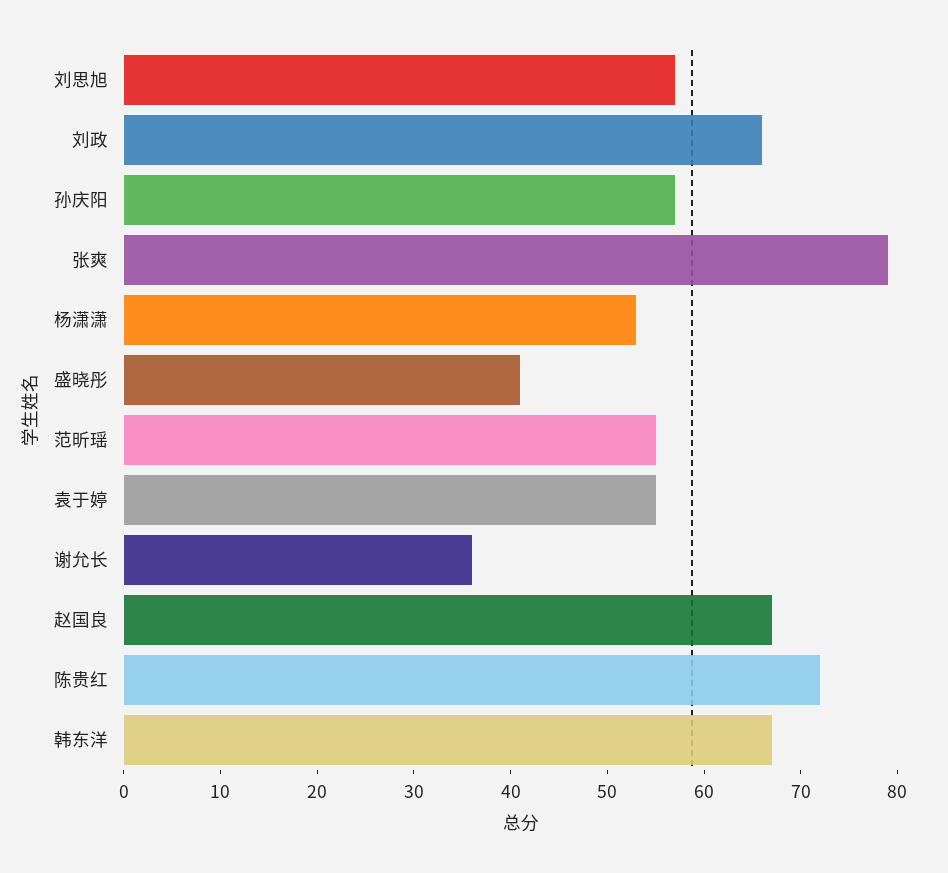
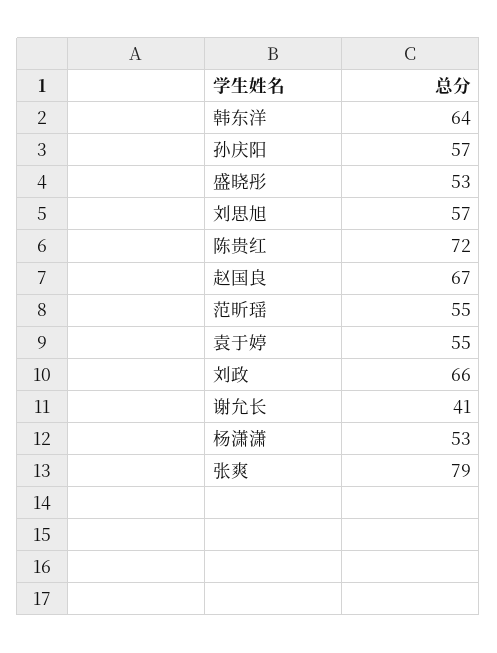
  {
    "刘思旭": 57,
    "刘政": 66,
    "孙庆阳": 57,
    "张爽": 79,
    "杨潇潇": 53,
-   "盛晓彤": 41,
+   "盛晓彤": 53,
    "范昕瑶": 55,
    "袁于婷": 55,
-   "谢允长": 36,
+   "谢允长": 41,
    "赵国良": 67,
    "陈贵红": 72,
-   "韩东洋": 67
+   "韩东洋": 64
  }

